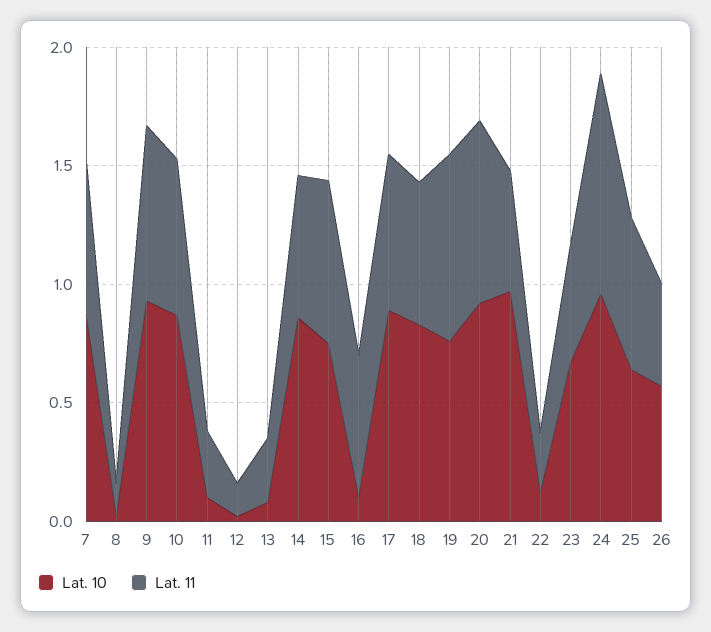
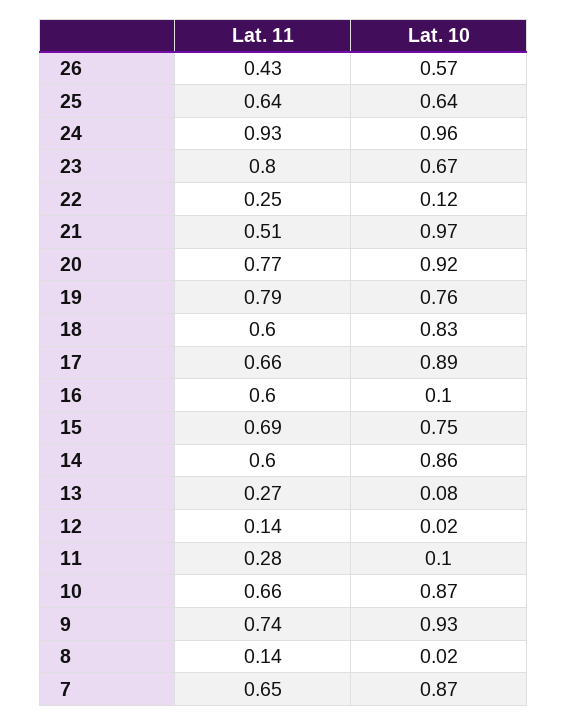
  {
    "Lat. 10": {
      "7": 0.87,
      "8": 0.02,
      "9": 0.93,
      "10": 0.87,
      "11": 0.1,
      "12": 0.02,
      "13": 0.08,
      "14": 0.86,
      "15": 0.75,
      "16": 0.1,
      "17": 0.89,
      "18": 0.83,
      "19": 0.76,
      "20": 0.92,
      "21": 0.97,
      "22": 0.12,
      "23": 0.67,
      "24": 0.96,
      "25": 0.64,
      "26": 0.57
    },
    "Lat. 11": {
      "7": 0.65,
      "8": 0.14,
      "9": 0.74,
      "10": 0.66,
      "11": 0.28,
      "12": 0.14,
      "13": 0.27,
      "14": 0.6,
      "15": 0.69,
      "16": 0.6,
      "17": 0.66,
      "18": 0.6,
      "19": 0.79,
      "20": 0.77,
      "21": 0.51,
      "22": 0.25,
-     "23": 0.5,
+     "23": 0.8,
      "24": 0.93,
      "25": 0.64,
      "26": 0.43
    }
  }

